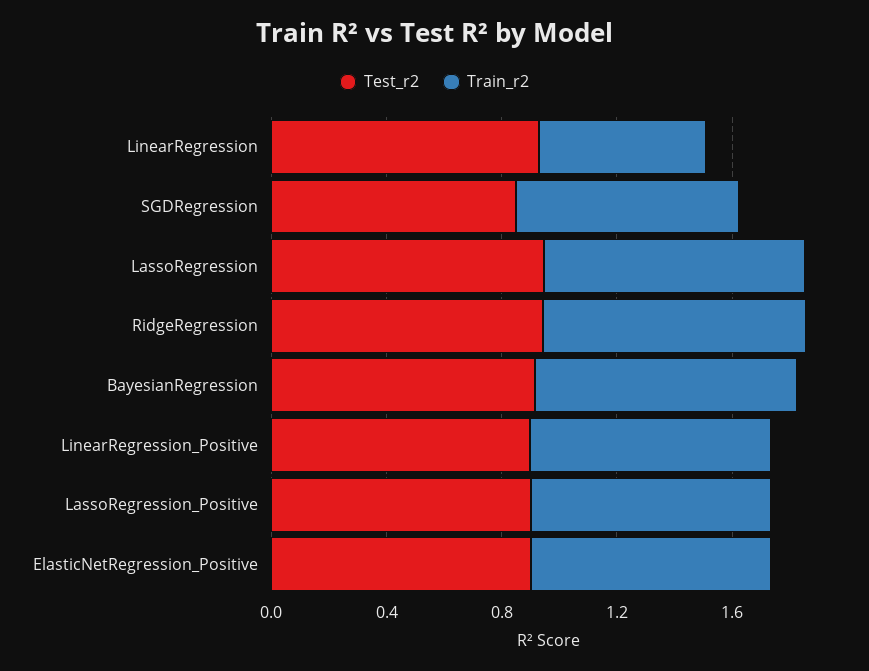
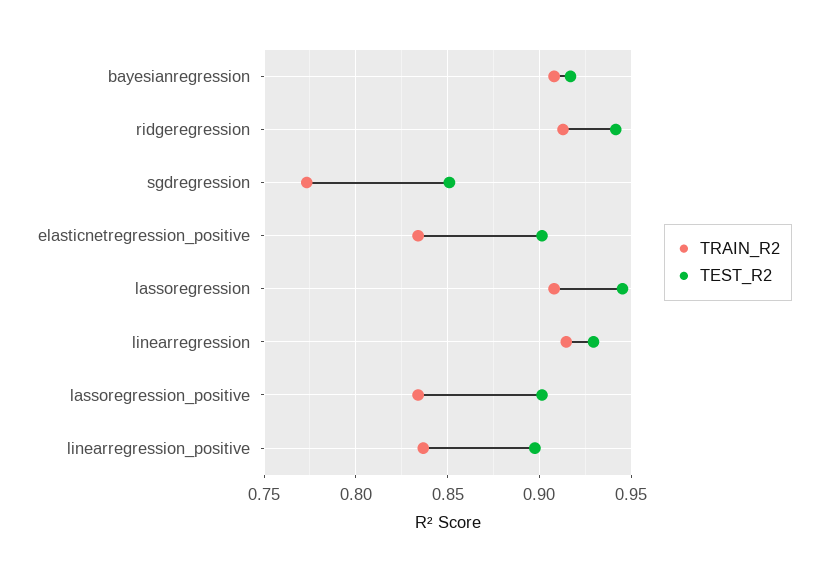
  {
    "Test_r2": {
      "LinearRegression": 0.93,
      "SGDRegression": 0.85,
      "LassoRegression": 0.945,
      "RidgeRegression": 0.94,
      "BayesianRegression": 0.915,
      "LinearRegression_Positive": 0.9,
      "LassoRegression_Positive": 0.9,
      "ElasticNetRegression_Positive": 0.9
    },
    "Train_r2": {
-     "LinearRegression": 0.6,
+     "LinearRegression": 0.915,
      "SGDRegression": 0.775,
      "LassoRegression": 0.91,
      "RidgeRegression": 0.915,
      "BayesianRegression": 0.91,
      "LinearRegression_Positive": 0.835,
      "LassoRegression_Positive": 0.835,
      "ElasticNetRegression_Positive": 0.835
    }
  }

